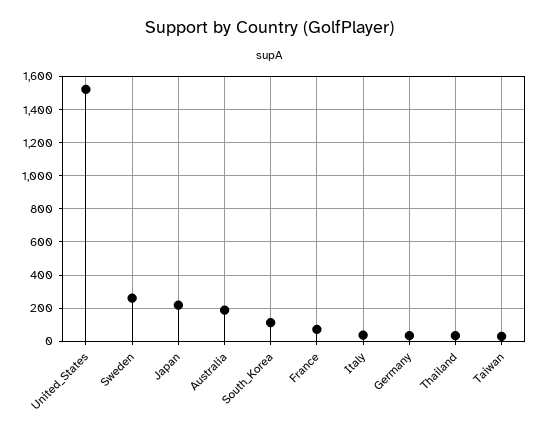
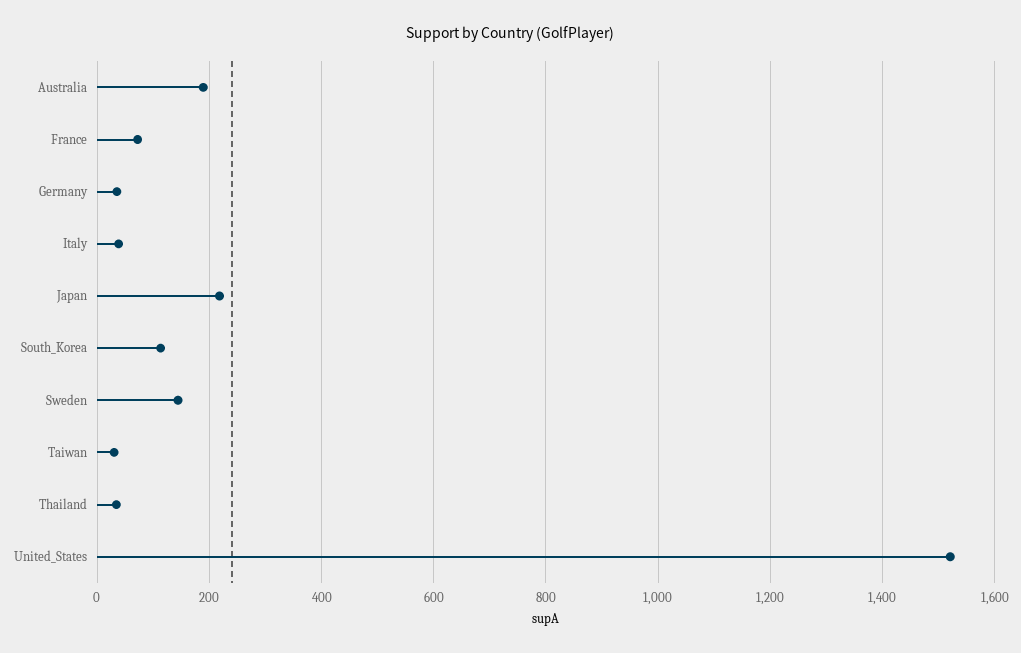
  {
    "United_States": 1520,
-   "Sweden": 250,
+   "Sweden": 140,
    "Japan": 220,
    "Australia": 180,
    "South_Korea": 120,
    "France": 80,
    "Italy": 40,
    "Germany": 40,
    "Thailand": 40,
    "Taiwan": 40
  }

